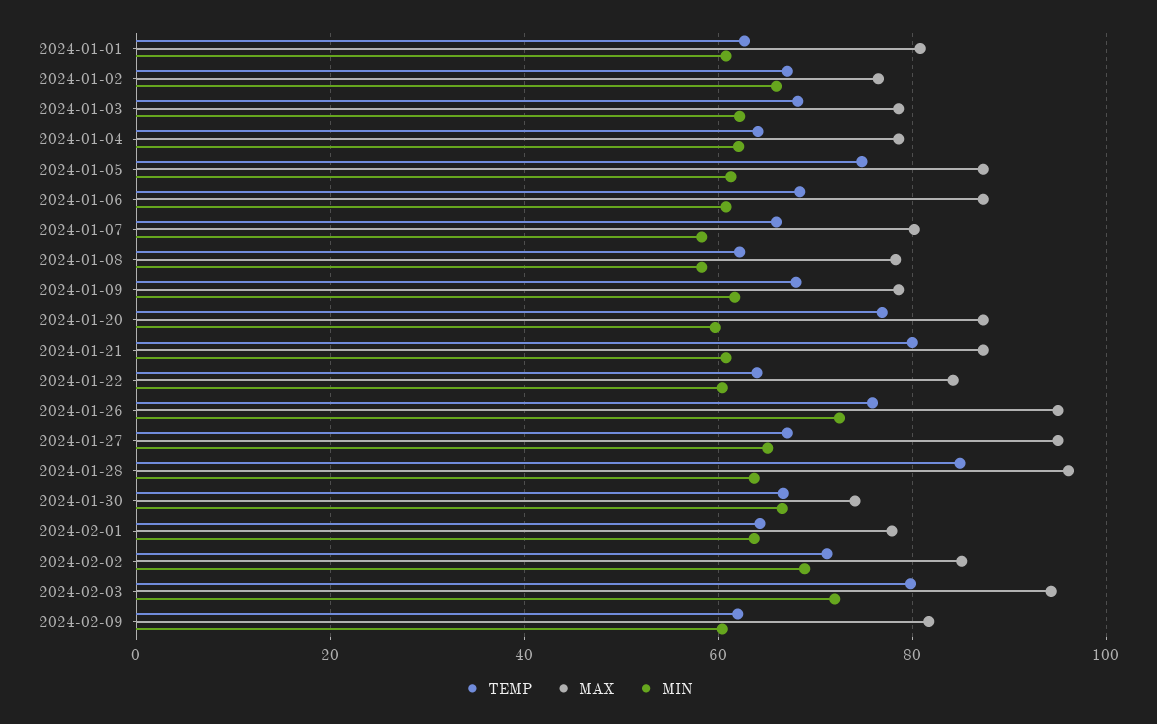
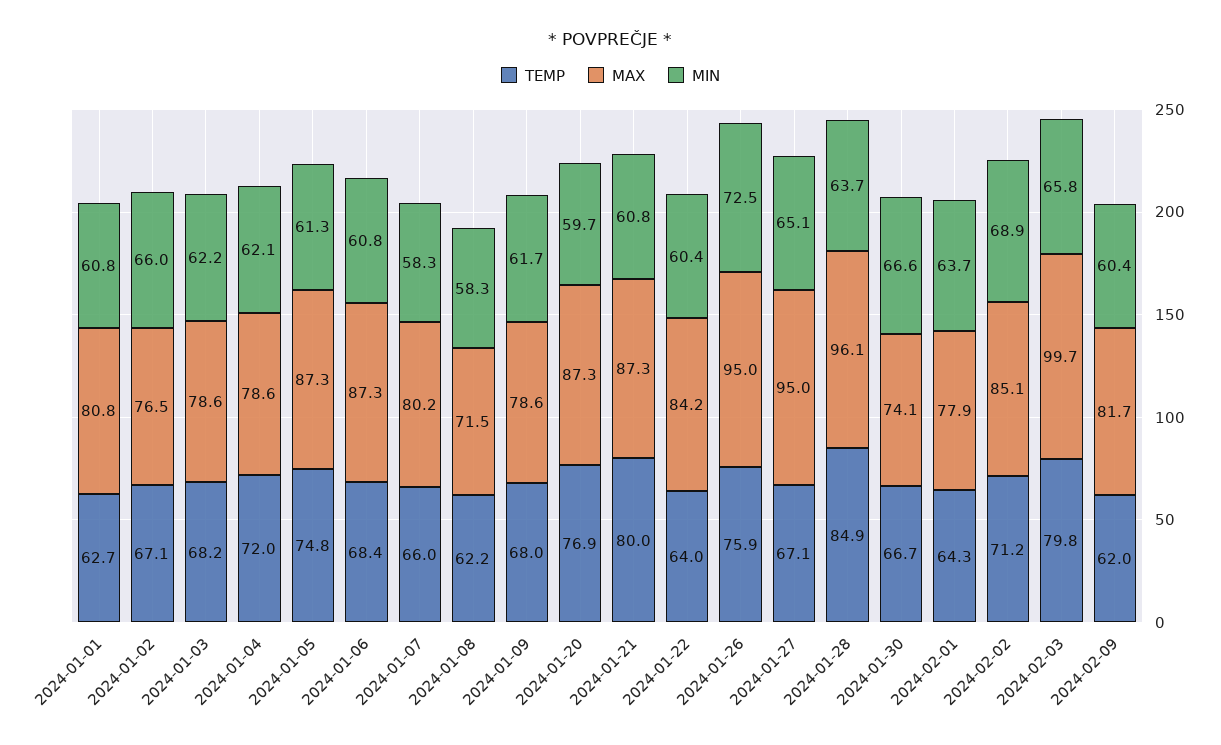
  {
    "TEMP": {
      "2024-01-01": 62.7,
      "2024-01-02": 67.1,
      "2024-01-03": 68.2,
-     "2024-01-04": 64,
+     "2024-01-04": 72,
      "2024-01-05": 74.8,
      "2024-01-06": 68.4,
      "2024-01-07": 66,
      "2024-01-08": 62.2,
      "2024-01-09": 68,
      "2024-01-20": 76.9,
      "2024-01-21": 80,
      "2024-01-22": 64,
      "2024-01-26": 75.9,
      "2024-01-27": 67.1,
      "2024-01-28": 84.9,
      "2024-01-30": 66.7,
      "2024-02-01": 64.3,
      "2024-02-02": 71.2,
      "2024-02-03": 79.8,
      "2024-02-09": 62
    },
    "MAX": {
      "2024-01-01": 80.8,
      "2024-01-02": 76.5,
      "2024-01-03": 78.6,
      "2024-01-04": 78.6,
      "2024-01-05": 87.3,
      "2024-01-06": 87.3,
      "2024-01-07": 80.2,
-     "2024-01-08": 78,
+     "2024-01-08": 71.5,
      "2024-01-09": 78.6,
      "2024-01-20": 87.3,
      "2024-01-21": 87.3,
      "2024-01-22": 84.2,
      "2024-01-26": 95,
      "2024-01-27": 95,
      "2024-01-28": 96.1,
      "2024-01-30": 74.1,
      "2024-02-01": 77.9,
      "2024-02-02": 85.1,
-     "2024-02-03": 94,
+     "2024-02-03": 99.7,
      "2024-02-09": 81.7
    },
    "MIN": {
      "2024-01-01": 60.8,
      "2024-01-02": 66,
      "2024-01-03": 62.2,
      "2024-01-04": 62.1,
      "2024-01-05": 61.3,
      "2024-01-06": 60.8,
      "2024-01-07": 58.3,
      "2024-01-08": 58.3,
      "2024-01-09": 61.7,
      "2024-01-20": 59.7,
      "2024-01-21": 60.8,
      "2024-01-22": 60.4,
      "2024-01-26": 72.5,
      "2024-01-27": 65.1,
      "2024-01-28": 63.7,
      "2024-01-30": 66.6,
      "2024-02-01": 63.7,
      "2024-02-02": 68.9,
-     "2024-02-03": 72,
+     "2024-02-03": 65.8,
      "2024-02-09": 60.4
    }
  }

